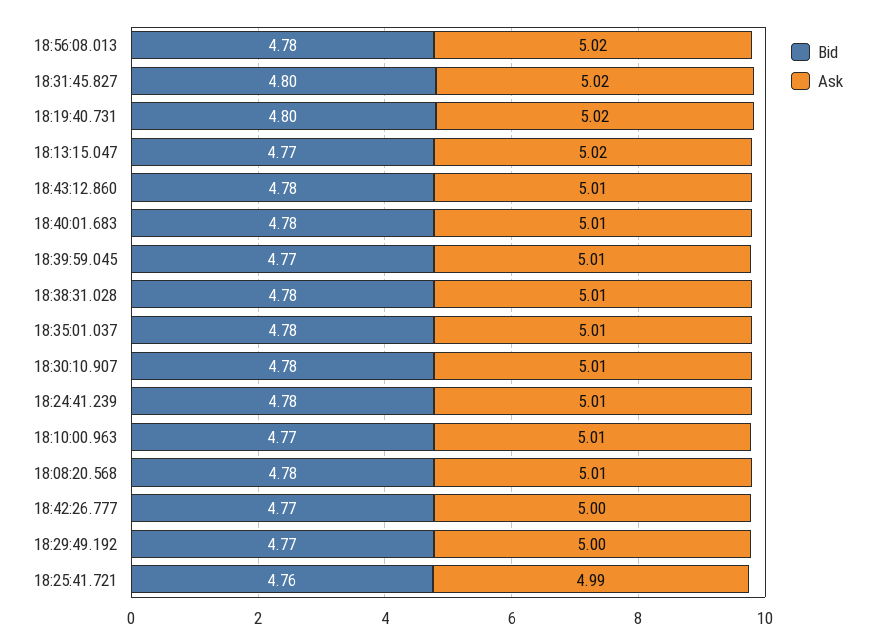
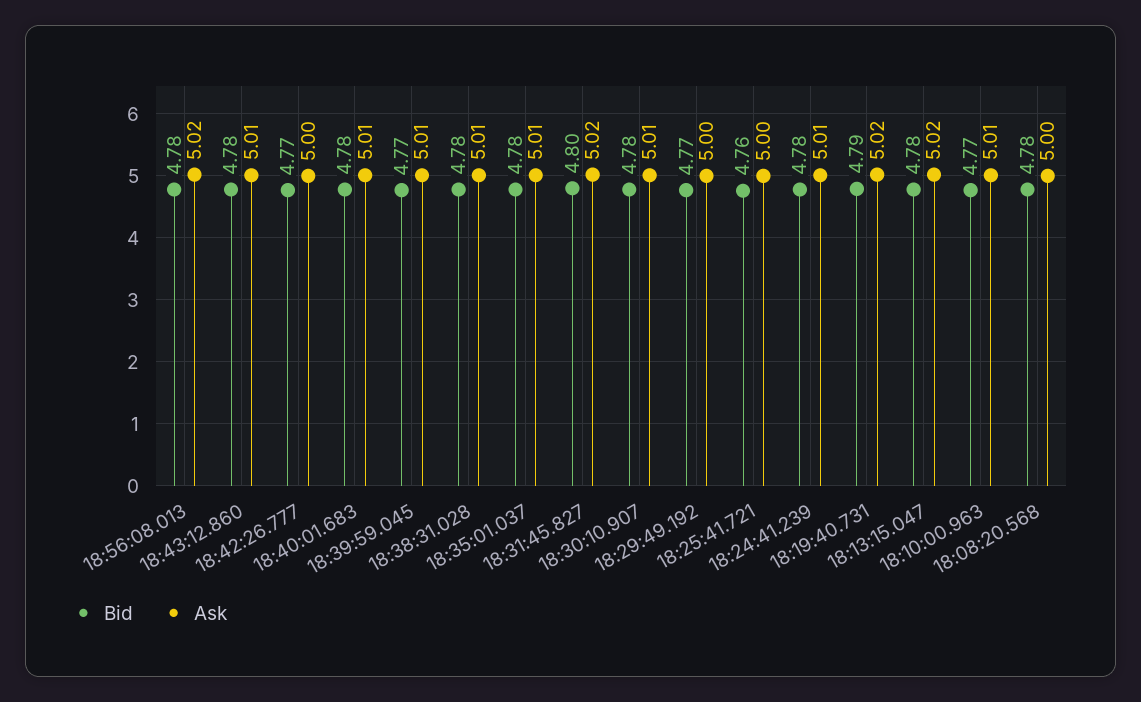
  {
    "Bid": {
      "18:56:08.013": 4.78,
      "18:31:45.827": 4.8,
-     "18:19:40.731": 4.8,
+     "18:19:40.731": 4.79,
-     "18:13:15.047": 4.77,
+     "18:13:15.047": 4.78,
      "18:43:12.860": 4.78,
      "18:40:01.683": 4.78,
      "18:39:59.045": 4.77,
      "18:38:31.028": 4.78,
      "18:35:01.037": 4.78,
      "18:30:10.907": 4.78,
      "18:24:41.239": 4.78,
      "18:10:00.963": 4.77,
      "18:08:20.568": 4.78,
      "18:42:26.777": 4.77,
      "18:29:49.192": 4.77,
      "18:25:41.721": 4.76
    },
    "Ask": {
      "18:56:08.013": 5.02,
      "18:31:45.827": 5.02,
      "18:19:40.731": 5.02,
      "18:13:15.047": 5.02,
      "18:43:12.860": 5.01,
      "18:40:01.683": 5.01,
      "18:39:59.045": 5.01,
      "18:38:31.028": 5.01,
      "18:35:01.037": 5.01,
      "18:30:10.907": 5.01,
      "18:24:41.239": 5.01,
      "18:10:00.963": 5.01,
-     "18:08:20.568": 5.01,
+     "18:08:20.568": 5,
      "18:42:26.777": 5,
      "18:29:49.192": 5,
-     "18:25:41.721": 4.99
+     "18:25:41.721": 5
    }
  }

